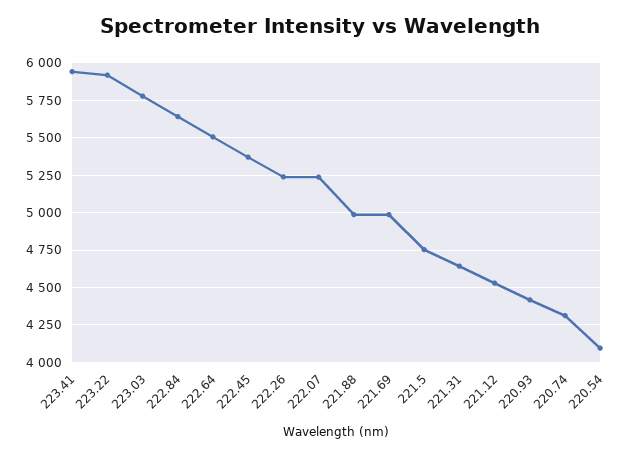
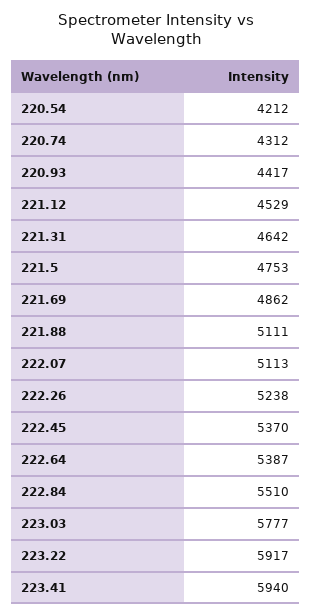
  {
    "223.41": 5940,
    "223.22": 5917,
    "223.03": 5777,
-   "222.84": 5650,
+   "222.84": 5510,
-   "222.64": 5500,
+   "222.64": 5387,
    "222.45": 5370,
    "222.26": 5238,
-   "222.07": 5250,
+   "222.07": 5113,
-   "221.88": 5000,
+   "221.88": 5111,
-   "221.69": 5000,
+   "221.69": 4862,
    "221.5": 4753,
    "221.31": 4642,
    "221.12": 4529,
    "220.93": 4417,
    "220.74": 4312,
-   "220.54": 4100
+   "220.54": 4212
  }

